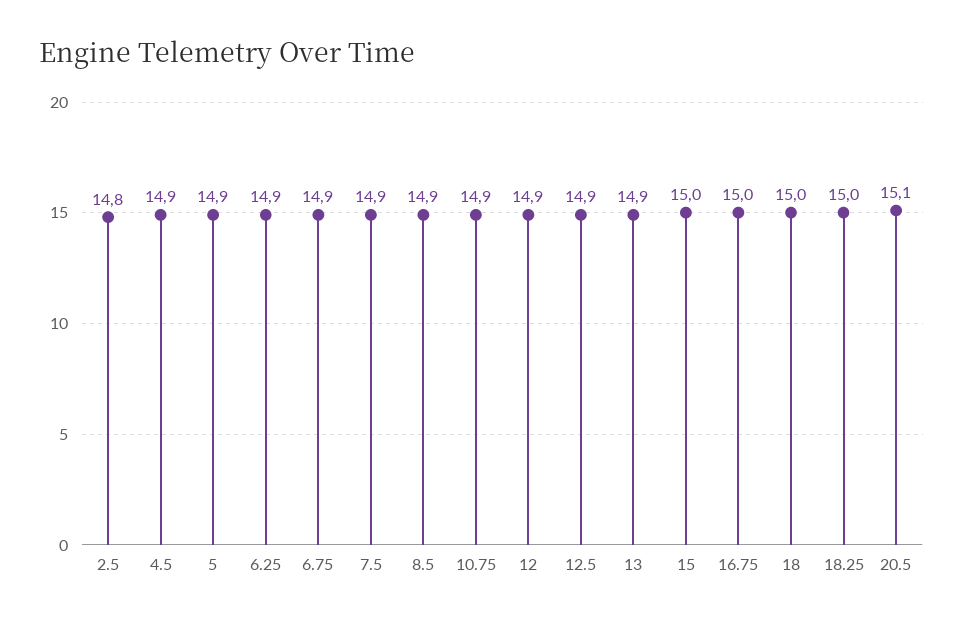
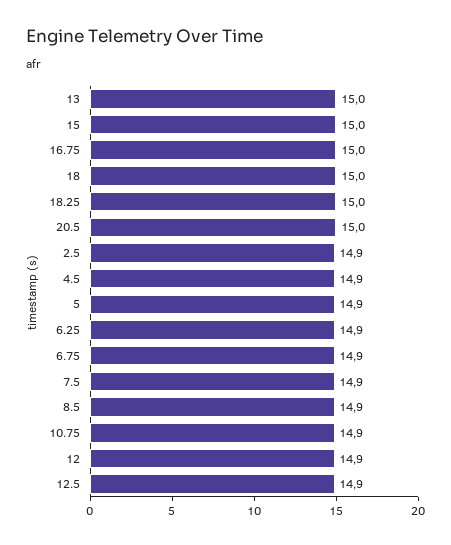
  {
-   "2.5": 14.8,
+   "2.5": 14.9,
    "4.5": 14.9,
    "5": 14.9,
    "6.25": 14.9,
    "6.75": 14.9,
    "7.5": 14.9,
    "8.5": 14.9,
    "10.75": 14.9,
    "12": 14.9,
    "12.5": 14.9,
-   "13": 14.9,
+   "13": 15,
    "15": 15,
    "16.75": 15,
    "18": 15,
    "18.25": 15,
-   "20.5": 15.1
+   "20.5": 15
  }

